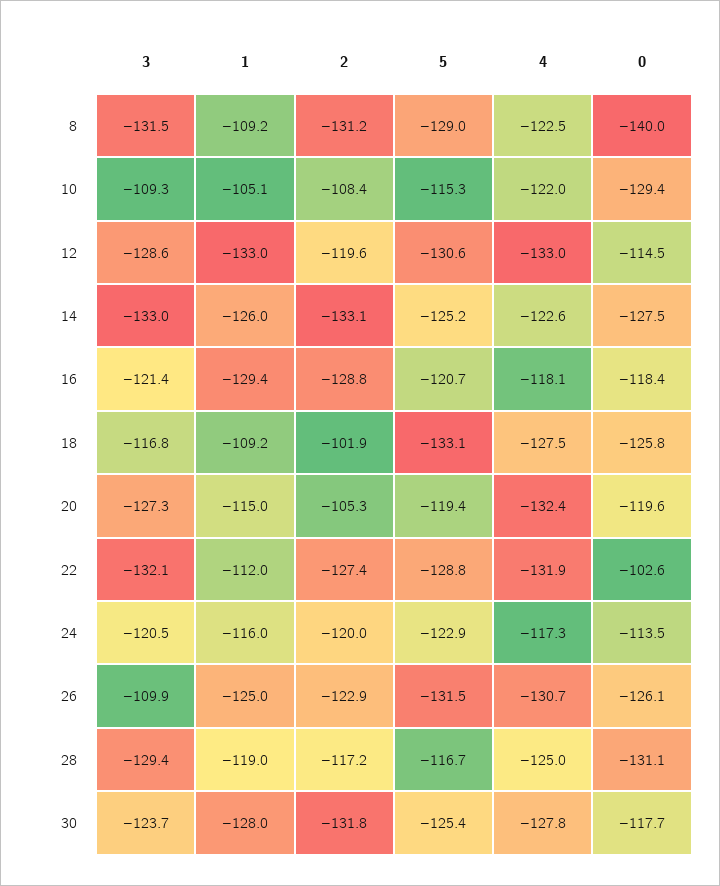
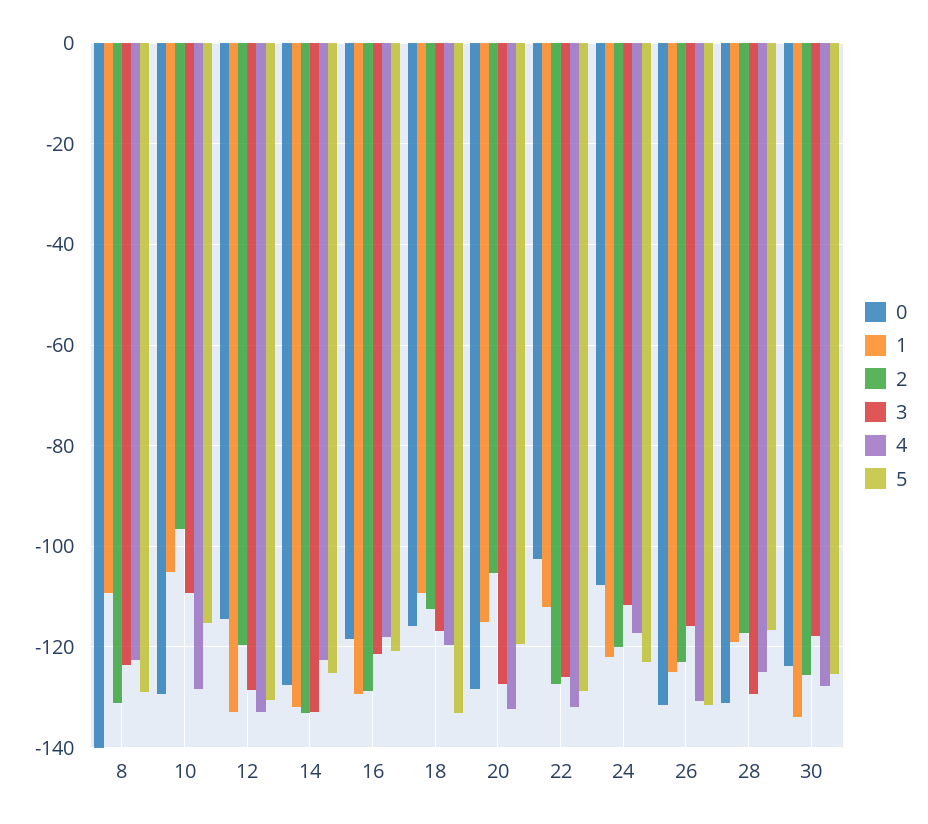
  {
    "3": {
-     "8": -131.5,
+     "8": -124,
      "10": -109.3,
      "12": -128.6,
      "14": -133,
      "16": -121.4,
      "18": -116.8,
      "20": -127.3,
-     "22": -132.1,
+     "22": -126,
-     "24": -120.5,
+     "24": -112,
-     "26": -109.9,
+     "26": -116,
      "28": -129.4,
-     "30": -123.7
+     "30": -118
    },
    "1": {
      "8": -109.2,
      "10": -105.1,
      "12": -133,
-     "14": -126,
+     "14": -132,
      "16": -129.4,
      "18": -109.2,
      "20": -115,
      "22": -112,
-     "24": -116,
+     "24": -122,
      "26": -125,
      "28": -119,
-     "30": -128
+     "30": -134
    },
    "2": {
      "8": -131.2,
-     "10": -108.4,
+     "10": -96,
      "12": -119.6,
      "14": -133.1,
      "16": -128.8,
-     "18": -101.9,
+     "18": -112,
      "20": -105.3,
      "22": -127.4,
      "24": -120,
      "26": -122.9,
      "28": -117.2,
-     "30": -131.8
+     "30": -126
    },
    "5": {
      "8": -129,
      "10": -115.3,
      "12": -130.6,
      "14": -125.2,
      "16": -120.7,
      "18": -133.1,
      "20": -119.4,
      "22": -128.8,
      "24": -122.9,
      "26": -131.5,
      "28": -116.7,
      "30": -125.4
    },
    "4": {
      "8": -122.5,
-     "10": -122,
+     "10": -128,
      "12": -133,
      "14": -122.6,
      "16": -118.1,
-     "18": -127.5,
+     "18": -120,
      "20": -132.4,
      "22": -131.9,
      "24": -117.3,
      "26": -130.7,
      "28": -125,
      "30": -127.8
    },
    "0": {
      "8": -140,
      "10": -129.4,
      "12": -114.5,
      "14": -127.5,
      "16": -118.4,
-     "18": -125.8,
+     "18": -116,
-     "20": -119.6,
+     "20": -128,
      "22": -102.6,
-     "24": -113.5,
+     "24": -108,
-     "26": -126.1,
+     "26": -132,
      "28": -131.1,
-     "30": -117.7
+     "30": -124
    }
  }

